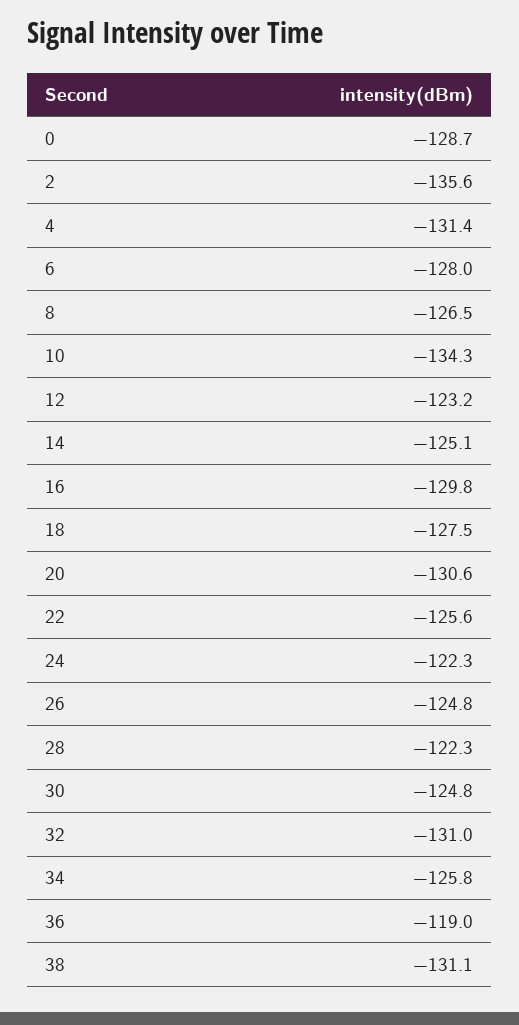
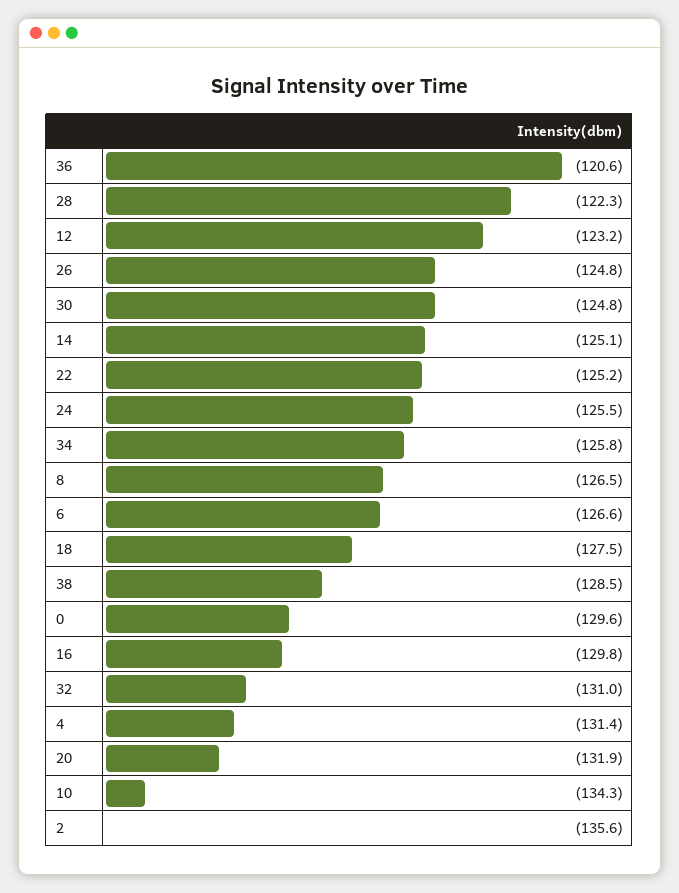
  {
-   "0": -128.7,
+   "0": -129.6,
    "2": -135.6,
    "4": -131.4,
-   "6": -128,
+   "6": -126.6,
    "8": -126.5,
    "10": -134.3,
    "12": -123.2,
    "14": -125.1,
    "16": -129.8,
    "18": -127.5,
-   "20": -130.6,
+   "20": -131.9,
-   "22": -125.6,
+   "22": -125.2,
-   "24": -122.3,
+   "24": -125.5,
    "26": -124.8,
    "28": -122.3,
    "30": -124.8,
    "32": -131,
    "34": -125.8,
-   "36": -119,
+   "36": -120.6,
-   "38": -131.1
+   "38": -128.5
  }

